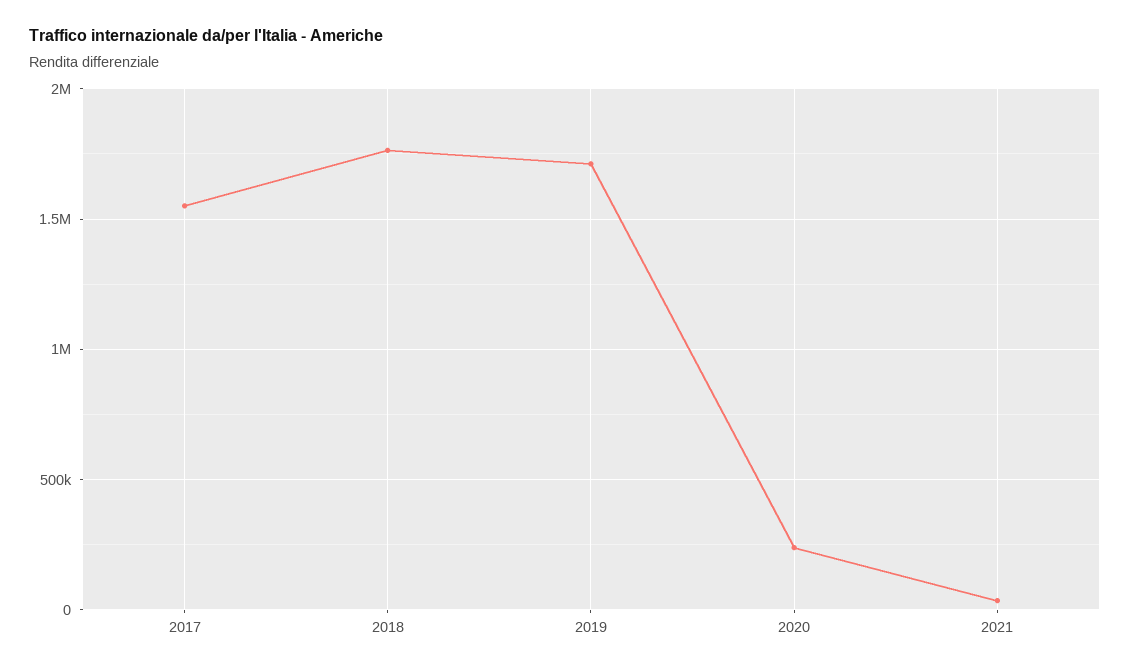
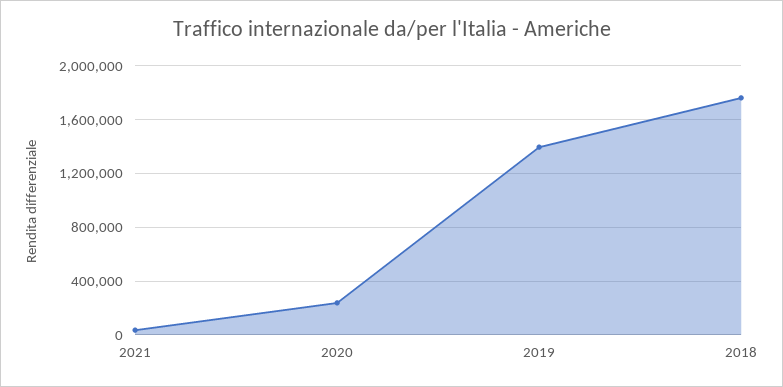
  {
-   "2017": 1550000,
    "2018": 1750000,
-   "2019": 1700000,
+   "2019": 1400000,
    "2020": 250000,
    "2021": 50000
  }

